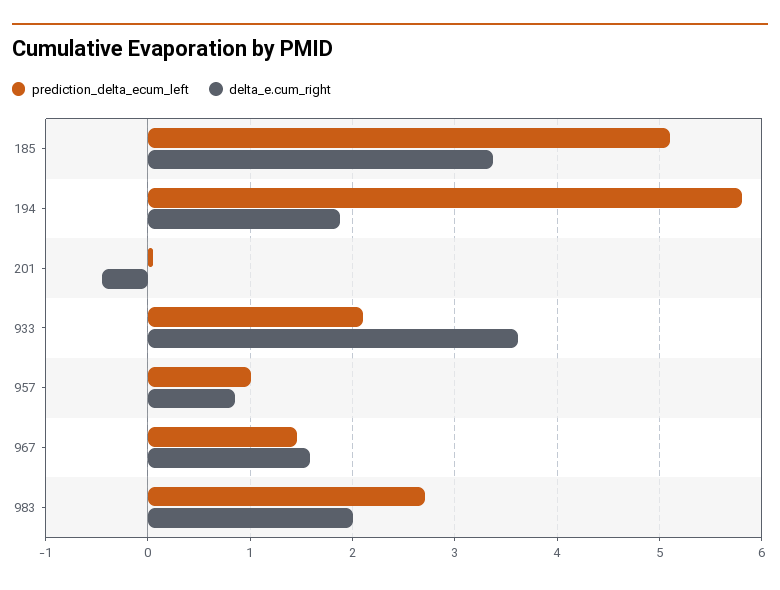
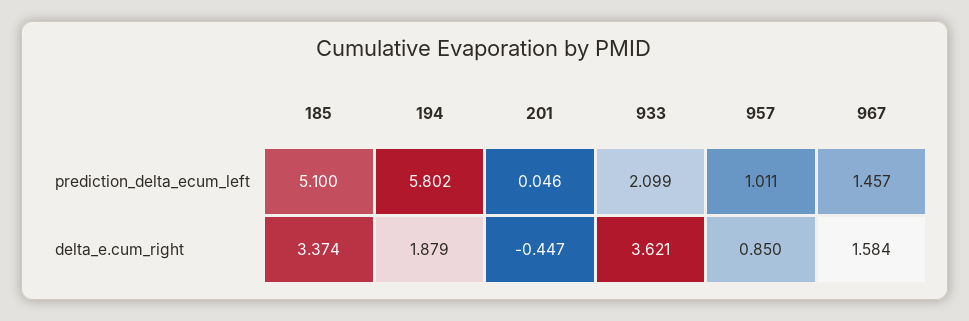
  {
    "prediction_delta_ecum_left": {
      "185": 5.1,
      "194": 5.802,
      "201": 0.046,
      "933": 2.099,
      "957": 1.011,
-     "967": 1.457,
+     "967": 1.457
-     "983": 2.7
    },
    "delta_e.cum_right": {
      "185": 3.374,
      "194": 1.879,
      "201": -0.447,
      "933": 3.621,
      "957": 0.85,
-     "967": 1.584,
+     "967": 1.584
-     "983": 2
    }
  }

